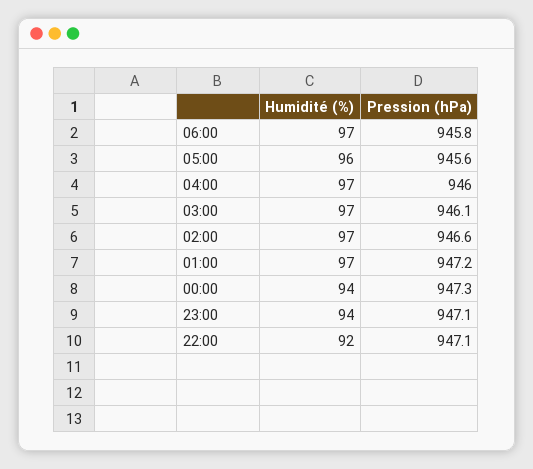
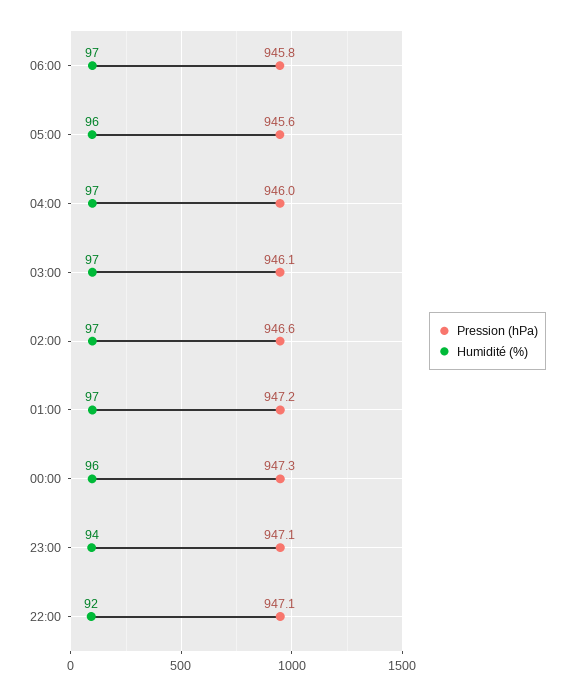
  {
    "Humidité (%)": {
      "06:00": 97,
      "05:00": 96,
      "04:00": 97,
      "03:00": 97,
      "02:00": 97,
      "01:00": 97,
-     "00:00": 94,
+     "00:00": 96,
      "23:00": 94,
      "22:00": 92
    },
    "Pression (hPa)": {
      "06:00": 945.8,
      "05:00": 945.6,
      "04:00": 946,
      "03:00": 946.1,
      "02:00": 946.6,
      "01:00": 947.2,
      "00:00": 947.3,
      "23:00": 947.1,
      "22:00": 947.1
    }
  }

